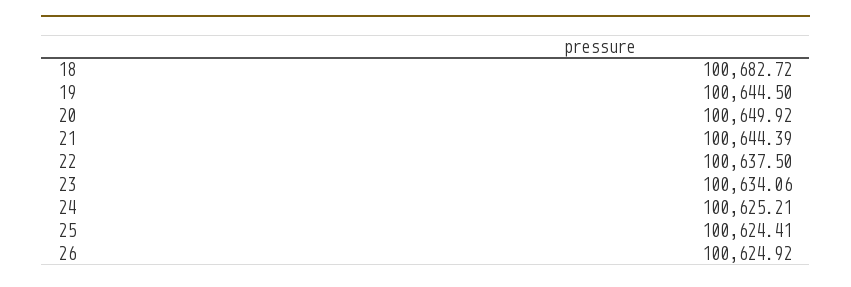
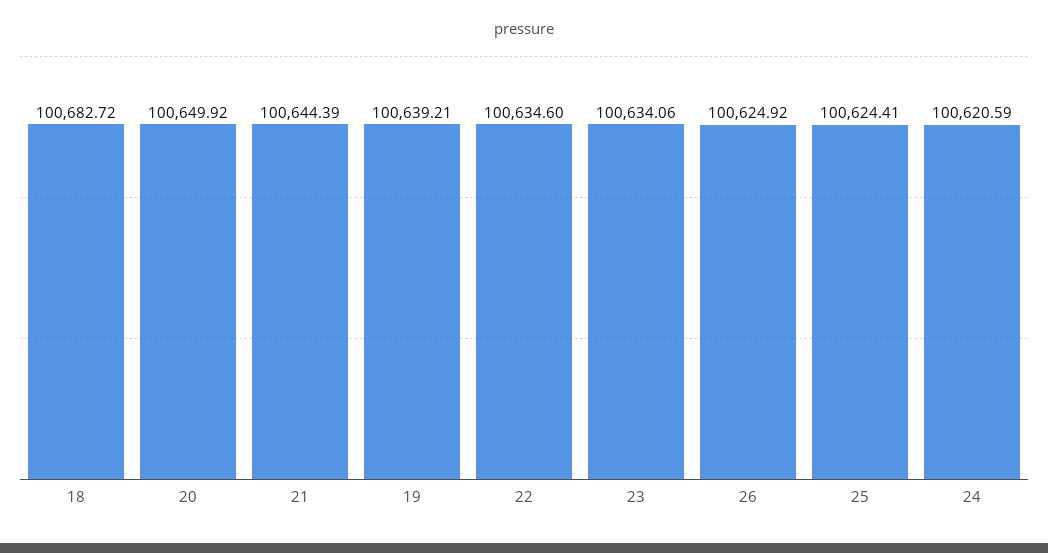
  {
    "18": 100682.72,
-   "19": 100644.5,
+   "19": 100639.21,
    "20": 100649.92,
    "21": 100644.39,
-   "22": 100637.5,
+   "22": 100634.6,
    "23": 100634.06,
-   "24": 100625.21,
+   "24": 100620.59,
    "25": 100624.41,
    "26": 100624.92
  }

